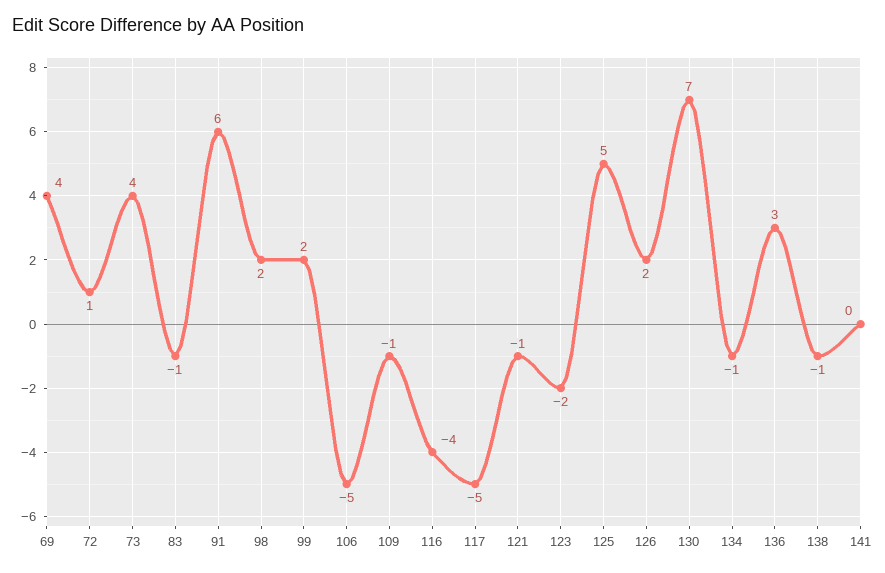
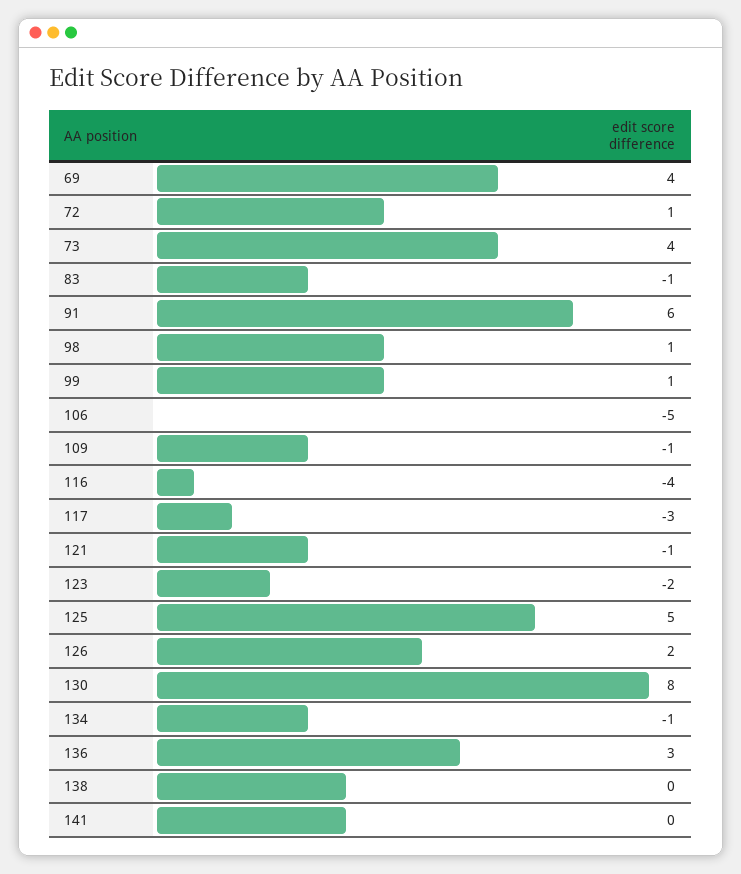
  {
    "69": 4,
    "72": 1,
    "73": 4,
    "83": -1,
    "91": 6,
-   "98": 2,
+   "98": 1,
-   "99": 2,
+   "99": 1,
    "106": -5,
    "109": -1,
    "116": -4,
-   "117": -5,
+   "117": -3,
    "121": -1,
    "123": -2,
    "125": 5,
    "126": 2,
-   "130": 7,
+   "130": 8,
    "134": -1,
    "136": 3,
-   "138": -1,
+   "138": 0,
    "141": 0
  }

